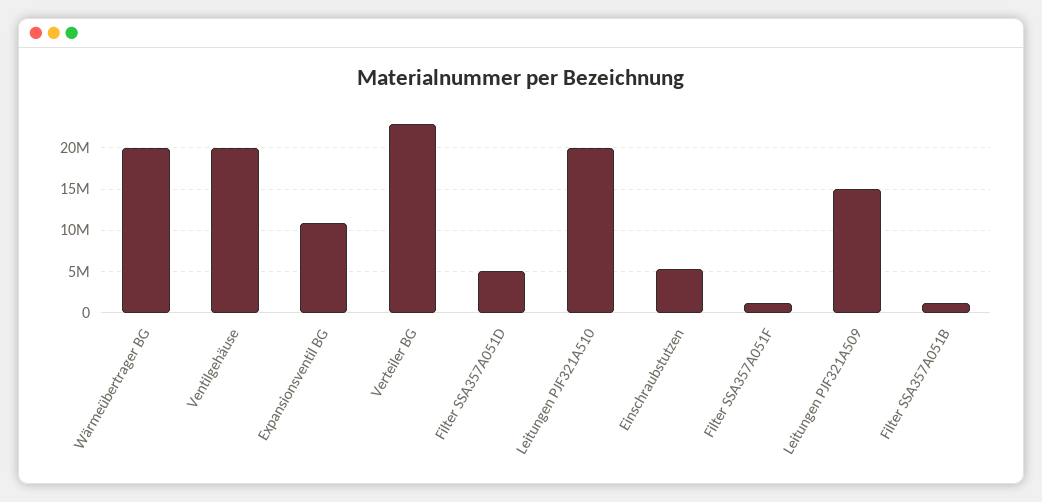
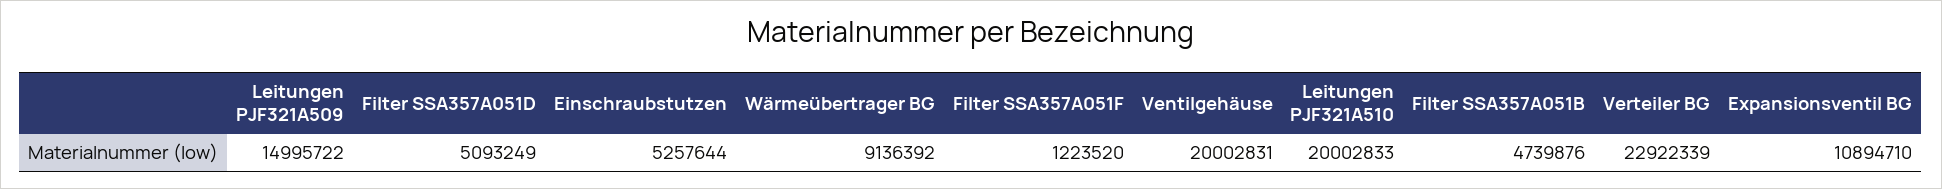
  {
-   "Wärmeübertrager BG": 20000000,
+   "Wärmeübertrager BG": 9136392,
    "Ventilgehäuse": 20002831,
    "Expansionsventil BG": 10894710,
    "Verteiler BG": 22922339,
    "Filter SSA357A051D": 5093249,
    "Leitungen PJF321A510": 20002833,
    "Einschraubstutzen": 5257644,
    "Filter SSA357A051F": 1223520,
    "Leitungen PJF321A509": 14995722,
-   "Filter SSA357A051B": 1000000
+   "Filter SSA357A051B": 4739876
  }

